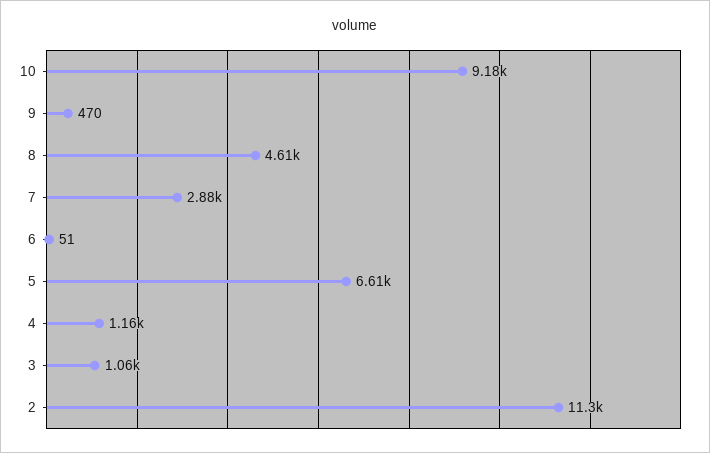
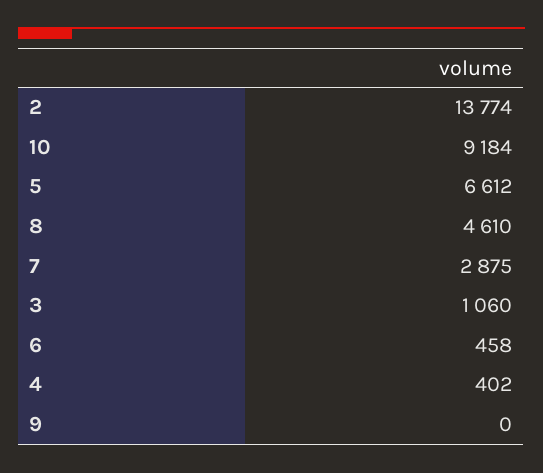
  {
    "10": 9184,
-   "9": 470,
+   "9": 0,
    "8": 4610,
    "7": 2875,
-   "6": 51,
+   "6": 458,
    "5": 6612,
-   "4": 1160,
+   "4": 402,
    "3": 1060,
-   "2": 11300
+   "2": 13774
  }

